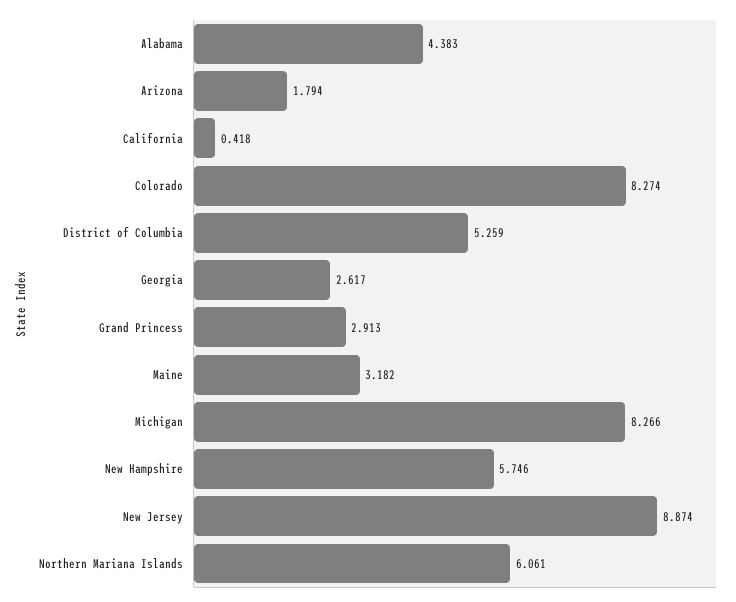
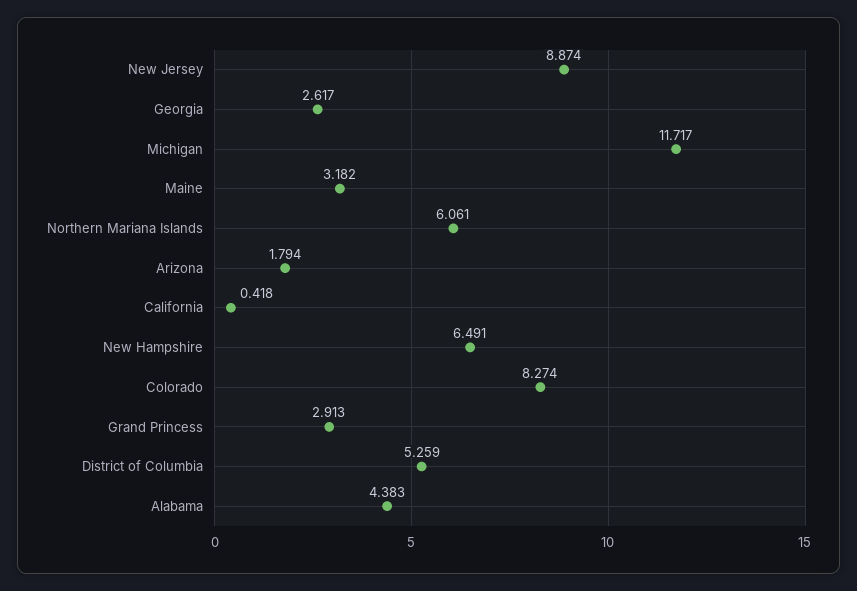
  {
    "Alabama": 4.383,
    "Arizona": 1.794,
    "California": 0.418,
    "Colorado": 8.274,
    "District of Columbia": 5.259,
    "Georgia": 2.617,
    "Grand Princess": 2.913,
    "Maine": 3.182,
-   "Michigan": 8.266,
+   "Michigan": 11.717,
-   "New Hampshire": 5.746,
+   "New Hampshire": 6.491,
    "New Jersey": 8.874,
    "Northern Mariana Islands": 6.061
  }

